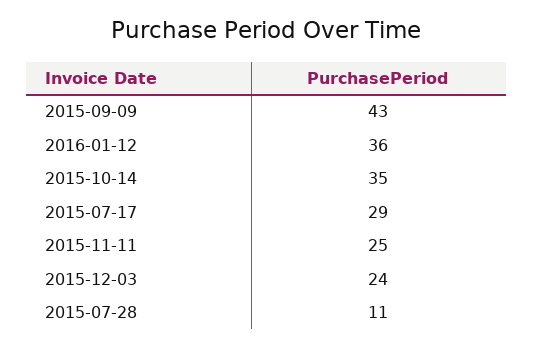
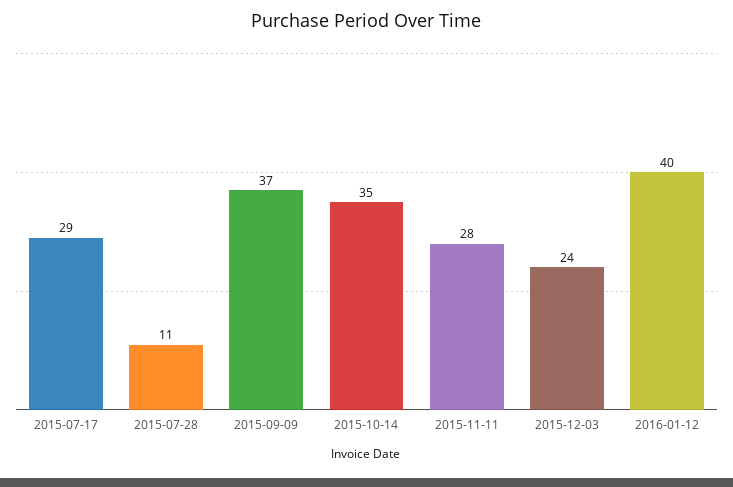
  {
-   "2015-09-09": 43,
+   "2015-09-09": 37,
-   "2016-01-12": 36,
+   "2016-01-12": 40,
    "2015-10-14": 35,
    "2015-07-17": 29,
-   "2015-11-11": 25,
+   "2015-11-11": 28,
    "2015-12-03": 24,
    "2015-07-28": 11
  }

